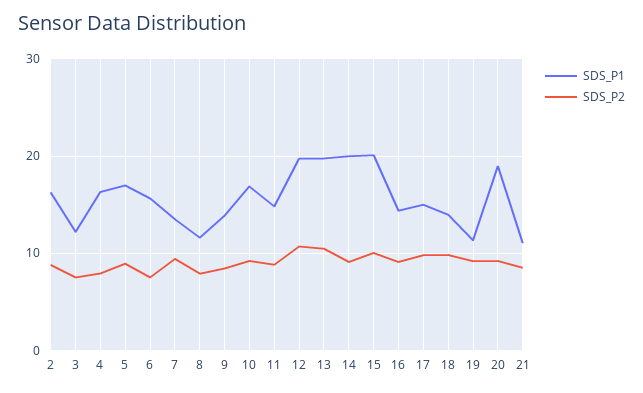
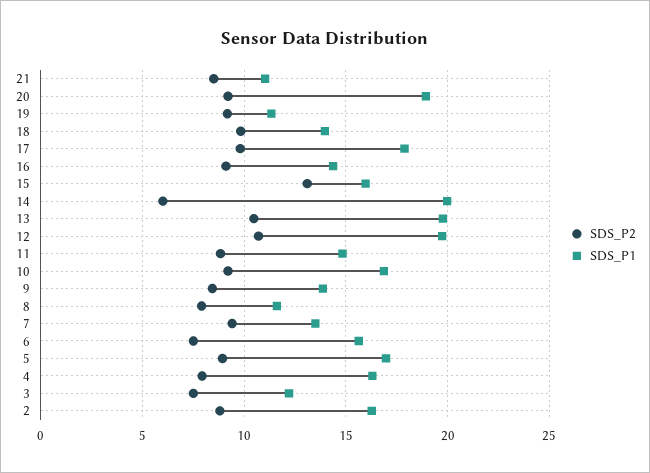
  {
    "SDS_P1": {
      "2": 16.5,
      "3": 12,
      "4": 16.5,
      "5": 17,
      "6": 15.5,
      "7": 13.5,
      "8": 11.5,
      "9": 14,
      "10": 17,
      "11": 15,
      "12": 19.5,
      "13": 20,
      "14": 20,
-     "15": 20,
+     "15": 16,
      "16": 14.5,
-     "17": 15,
+     "17": 18,
      "18": 14,
      "19": 11.5,
      "20": 19,
      "21": 11
    },
    "SDS_P2": {
      "2": 9,
      "3": 7.5,
      "4": 8,
      "5": 9,
      "6": 7.5,
      "7": 9.5,
      "8": 8,
      "9": 8.5,
      "10": 9,
      "11": 9,
      "12": 10.5,
      "13": 10.5,
-     "14": 9,
+     "14": 6,
-     "15": 10,
+     "15": 13,
      "16": 9,
      "17": 10,
      "18": 10,
      "19": 9,
      "20": 9,
      "21": 8.5
    }
  }

